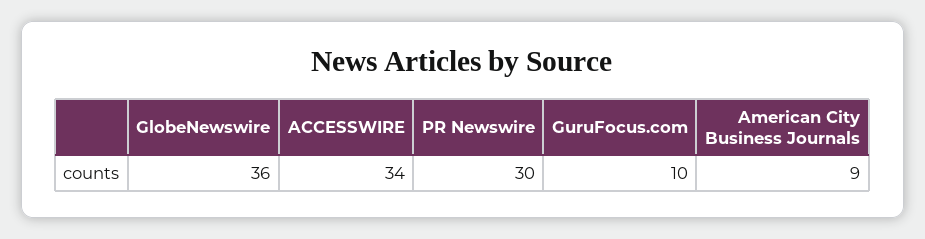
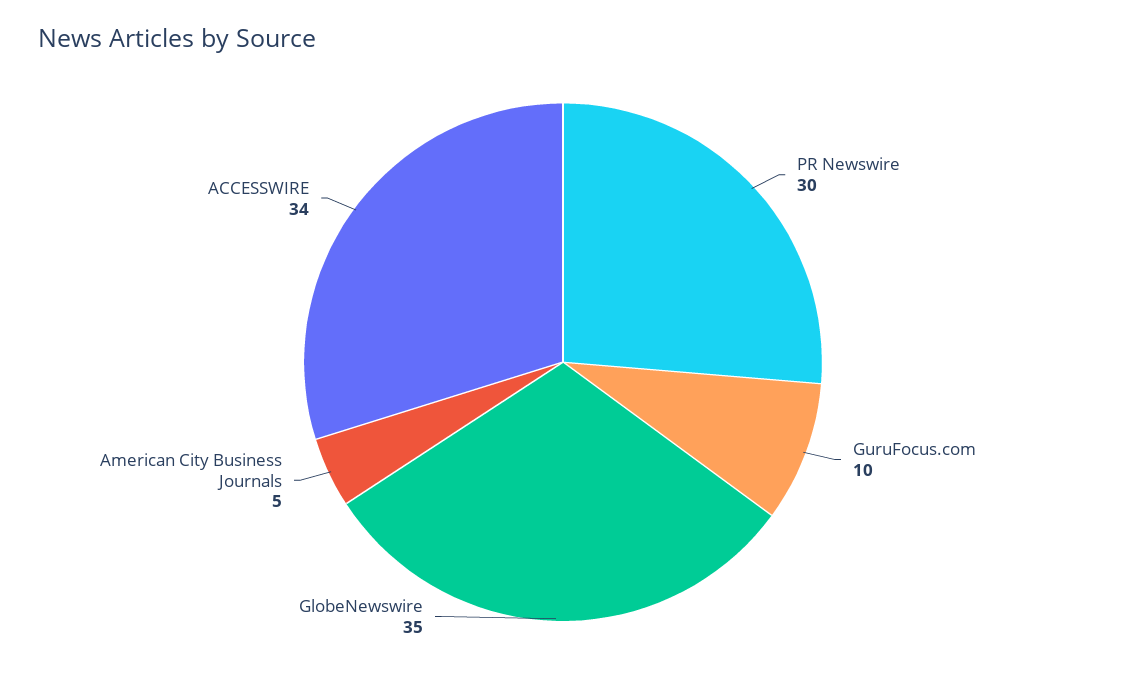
  {
-   "GlobeNewswire": 36,
+   "GlobeNewswire": 35,
    "ACCESSWIRE": 34,
    "PR Newswire": 30,
    "GuruFocus.com": 10,
-   "American City Business Journals": 9
+   "American City Business Journals": 5
  }

